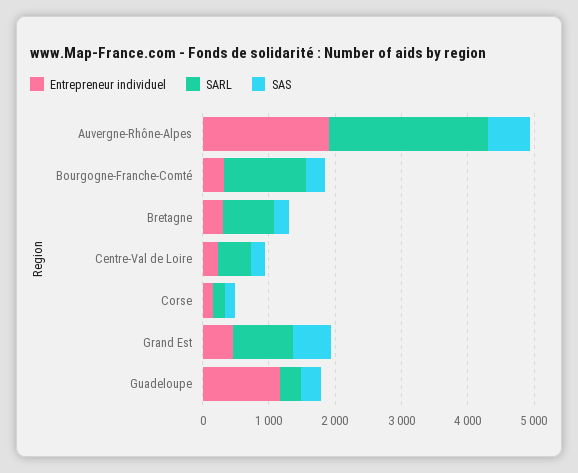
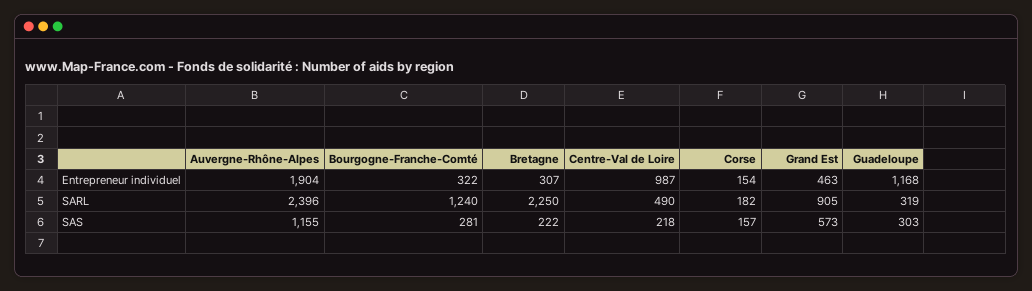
  {
    "Entrepreneur individuel": {
      "Auvergne-Rhône-Alpes": 1904,
      "Bourgogne-Franche-Comté": 322,
      "Bretagne": 307,
-     "Centre-Val de Loire": 200,
+     "Centre-Val de Loire": 987,
      "Corse": 154,
      "Grand Est": 463,
      "Guadeloupe": 1168
    },
    "SARL": {
      "Auvergne-Rhône-Alpes": 2396,
      "Bourgogne-Franche-Comté": 1240,
-     "Bretagne": 800,
+     "Bretagne": 2250,
      "Centre-Val de Loire": 490,
      "Corse": 182,
      "Grand Est": 905,
      "Guadeloupe": 319
    },
    "SAS": {
-     "Auvergne-Rhône-Alpes": 600,
+     "Auvergne-Rhône-Alpes": 1155,
      "Bourgogne-Franche-Comté": 281,
      "Bretagne": 222,
      "Centre-Val de Loire": 218,
      "Corse": 157,
      "Grand Est": 573,
      "Guadeloupe": 303
    }
  }

